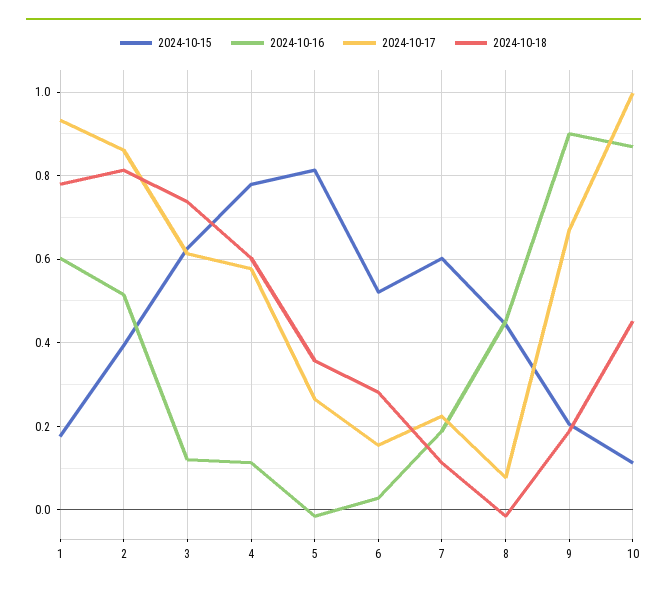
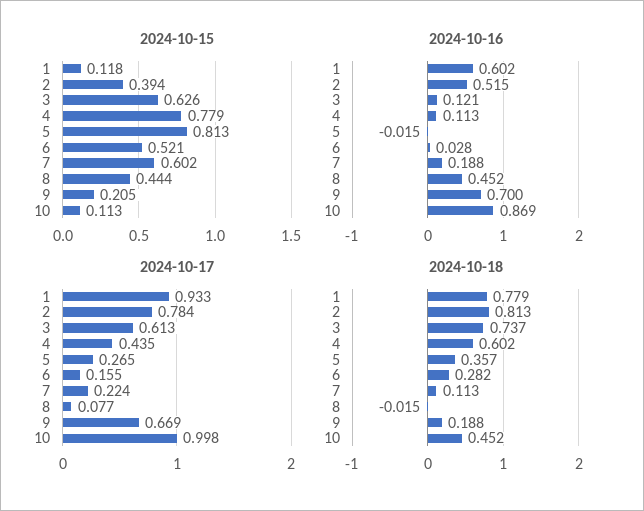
  {
    "2024-10-15": {
-     "1": 0.18,
+     "1": 0.118,
      "2": 0.394,
      "3": 0.626,
      "4": 0.779,
      "5": 0.813,
      "6": 0.521,
      "7": 0.602,
      "8": 0.444,
      "9": 0.205,
      "10": 0.113
    },
    "2024-10-16": {
      "1": 0.602,
      "2": 0.515,
      "3": 0.121,
      "4": 0.113,
      "5": -0.015,
      "6": 0.028,
      "7": 0.188,
      "8": 0.452,
-     "9": 0.9,
+     "9": 0.7,
      "10": 0.869
    },
    "2024-10-17": {
      "1": 0.933,
-     "2": 0.86,
+     "2": 0.784,
      "3": 0.613,
-     "4": 0.58,
+     "4": 0.435,
      "5": 0.265,
      "6": 0.155,
      "7": 0.224,
      "8": 0.077,
      "9": 0.669,
      "10": 0.998
    },
    "2024-10-18": {
      "1": 0.779,
      "2": 0.813,
      "3": 0.737,
      "4": 0.602,
      "5": 0.357,
      "6": 0.282,
      "7": 0.113,
      "8": -0.015,
      "9": 0.188,
      "10": 0.452
    }
  }

